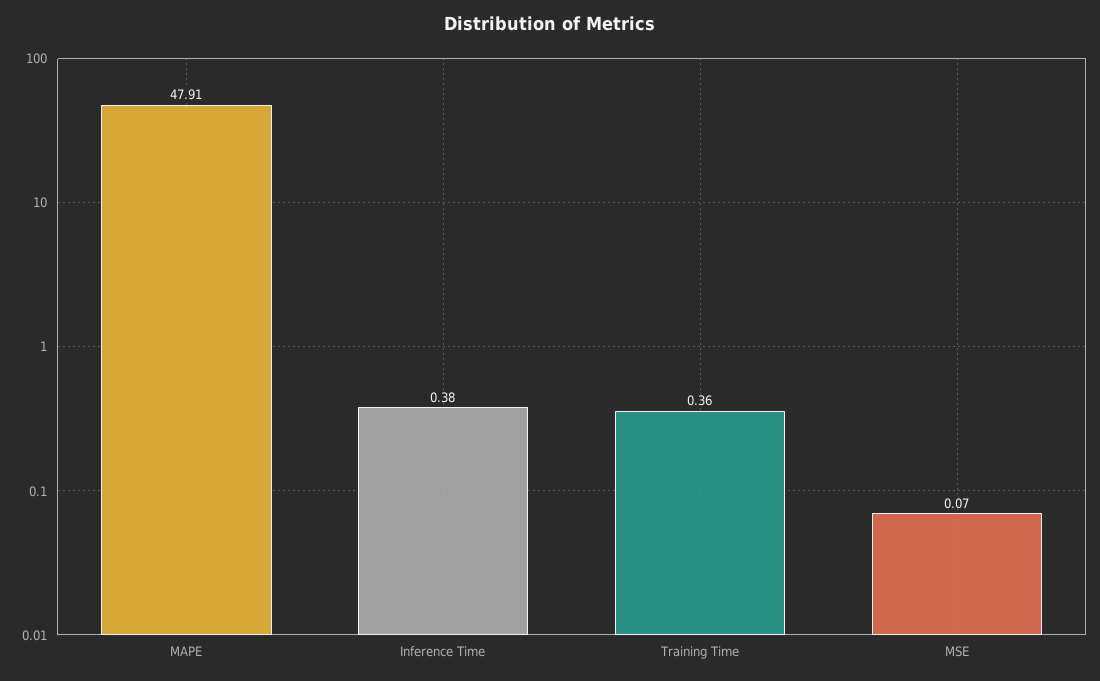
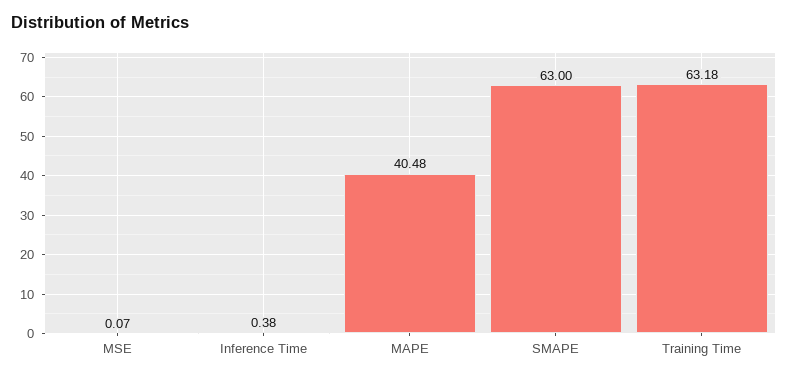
  {
-   "MAPE": 47.91,
+   "MAPE": 40.48,
    "Inference Time": 0.38,
-   "Training Time": 0.36,
+   "Training Time": 63.18,
-   "MSE": 0.07
+   "MSE": 0.07,
+   "SMAPE": 63
  }

